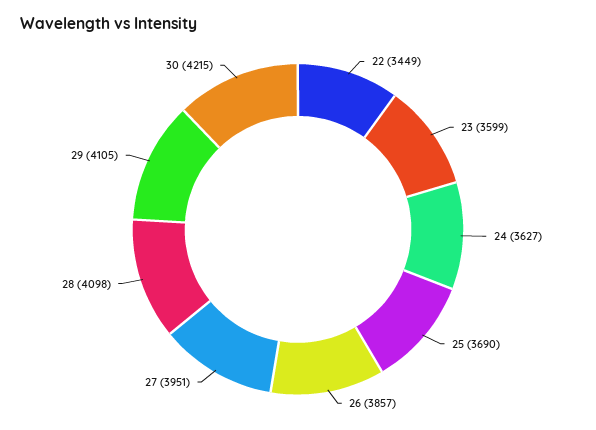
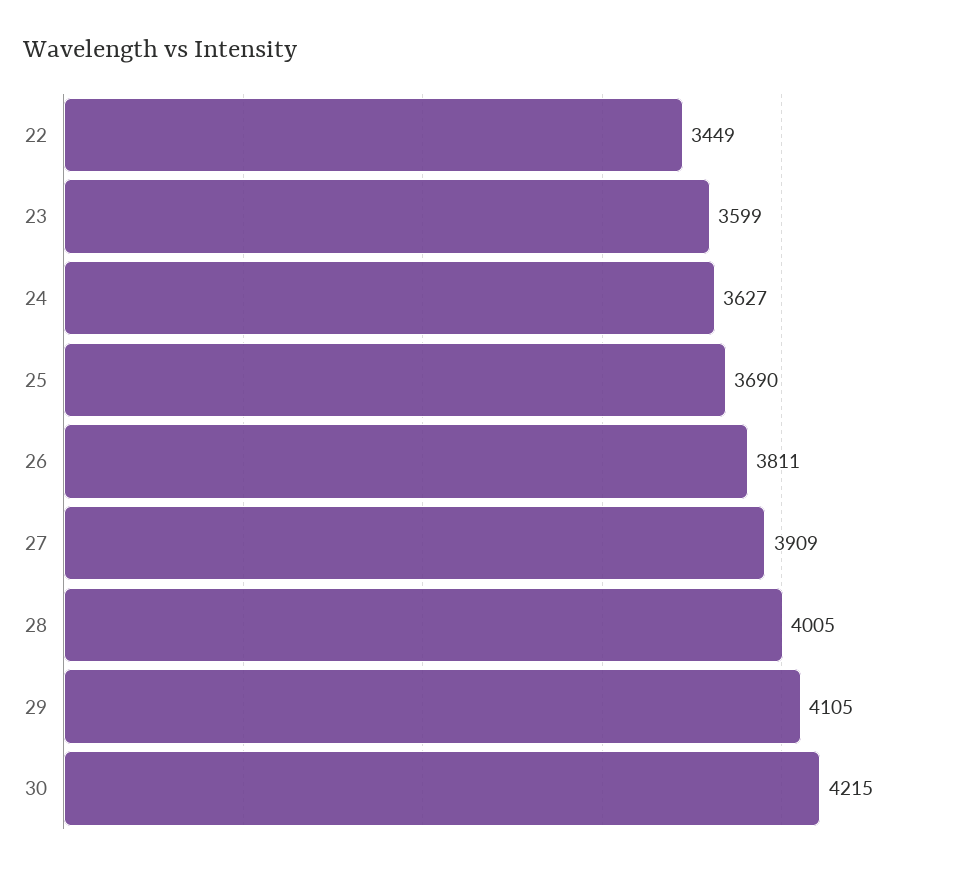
  {
    "22": 3449,
    "23": 3599,
    "24": 3627,
    "25": 3690,
-   "26": 3857,
+   "26": 3811,
-   "27": 3951,
+   "27": 3909,
-   "28": 4098,
+   "28": 4005,
    "29": 4105,
    "30": 4215
  }

